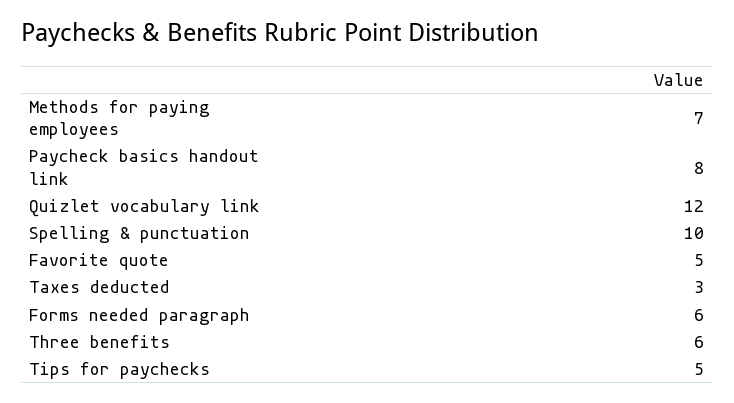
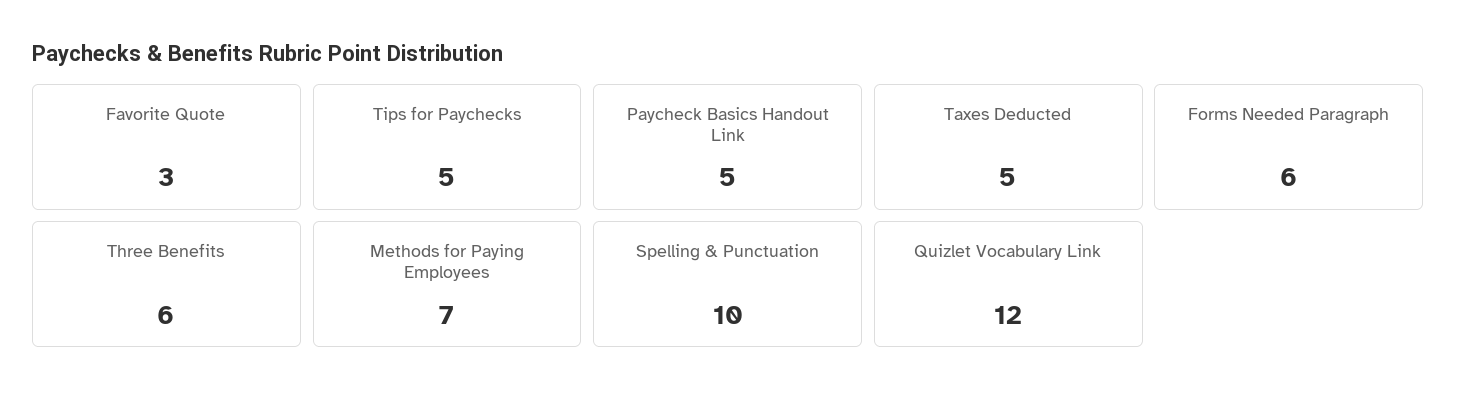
  {
    "Methods for paying employees": 7,
-   "Paycheck basics handout link": 8,
+   "Paycheck basics handout link": 5,
    "Quizlet vocabulary link": 12,
    "Spelling & punctuation": 10,
-   "Favorite quote": 5,
+   "Favorite quote": 3,
-   "Taxes deducted": 3,
+   "Taxes deducted": 5,
    "Forms needed paragraph": 6,
    "Three benefits": 6,
    "Tips for paychecks": 5
  }

